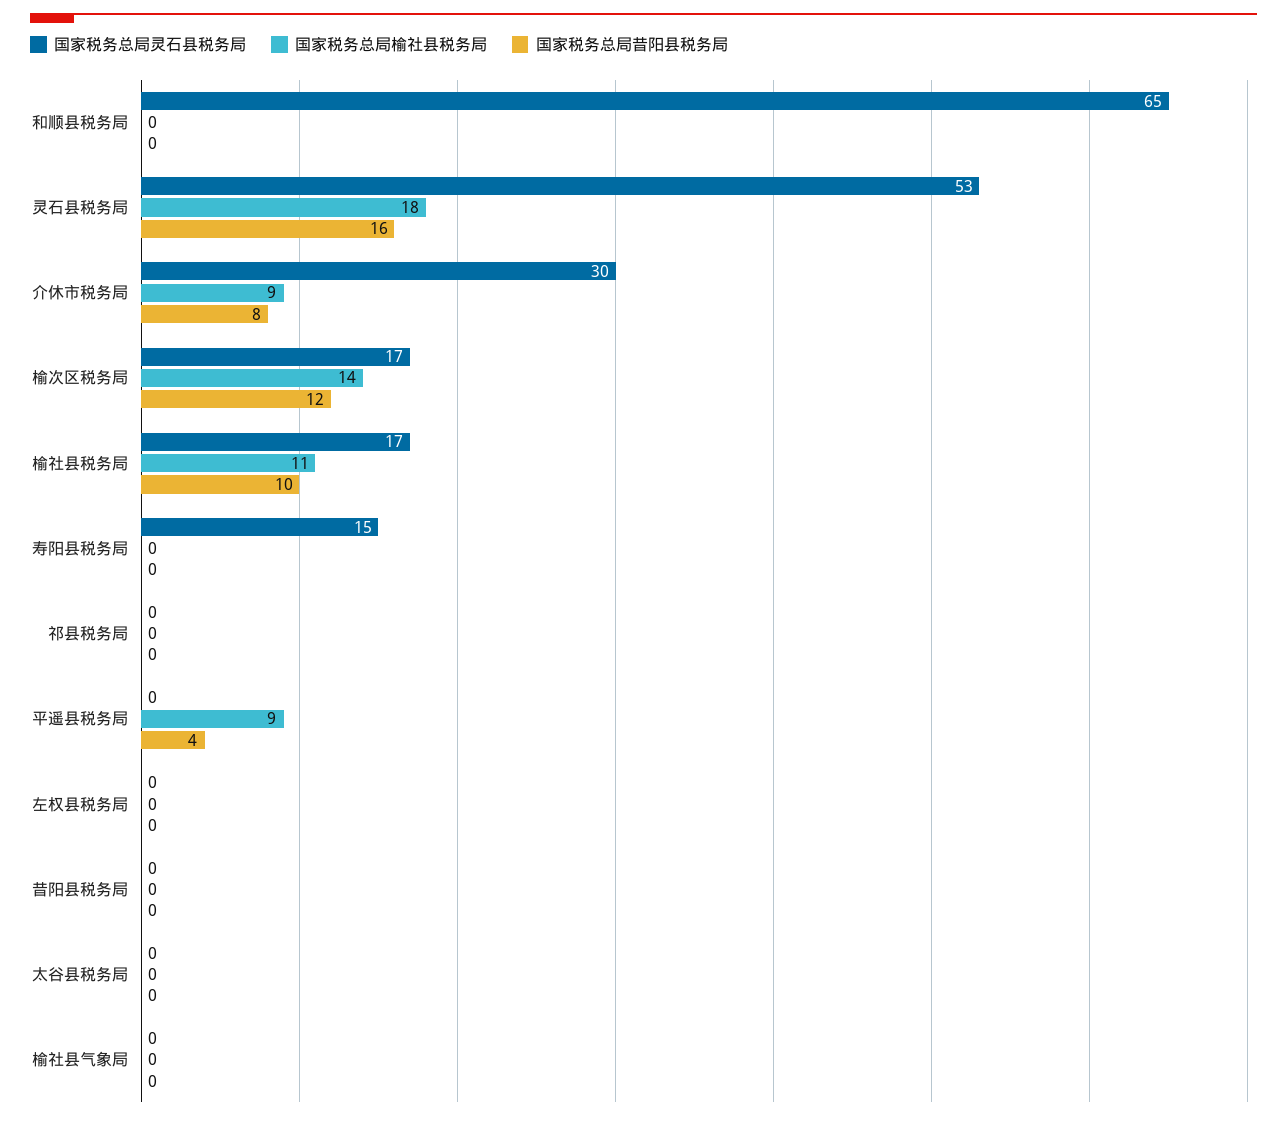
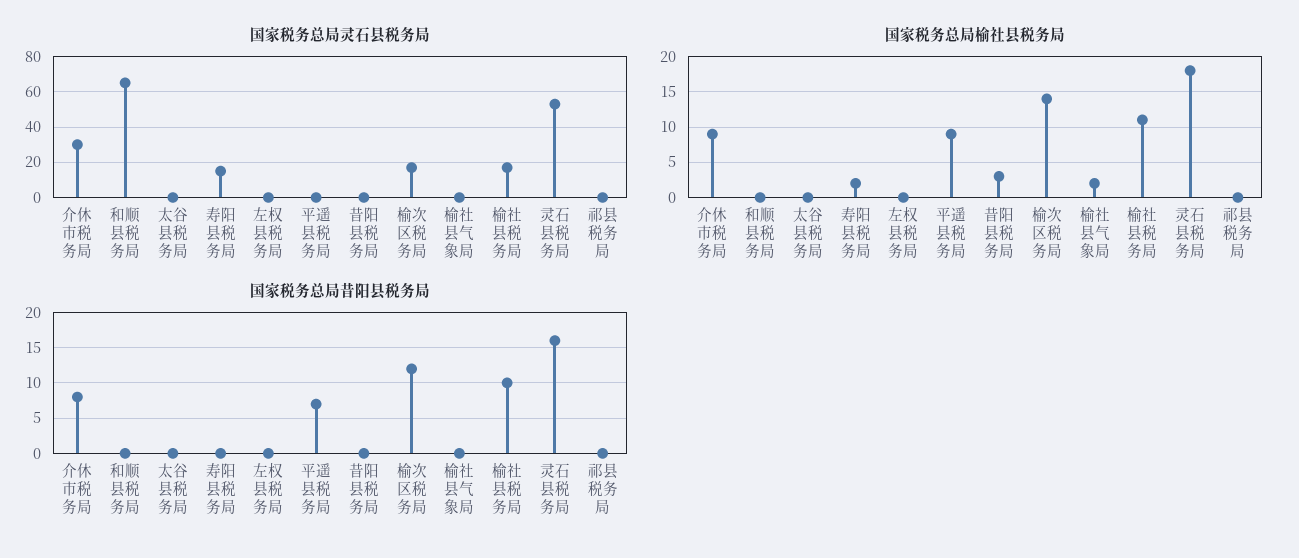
  {
    "国家税务总局灵石县税务局": {
      "和顺县税务局": 65,
      "灵石县税务局": 53,
      "介休市税务局": 30,
      "榆次区税务局": 17,
      "榆社县税务局": 17,
      "寿阳县税务局": 15,
      "祁县税务局": 0,
      "平遥县税务局": 0,
      "左权县税务局": 0,
      "昔阳县税务局": 0,
      "太谷县税务局": 0,
      "榆社县气象局": 0
    },
    "国家税务总局榆社县税务局": {
      "和顺县税务局": 0,
      "灵石县税务局": 18,
      "介休市税务局": 9,
      "榆次区税务局": 14,
      "榆社县税务局": 11,
-     "寿阳县税务局": 0,
+     "寿阳县税务局": 2,
      "祁县税务局": 0,
      "平遥县税务局": 9,
      "左权县税务局": 0,
-     "昔阳县税务局": 0,
+     "昔阳县税务局": 3,
      "太谷县税务局": 0,
-     "榆社县气象局": 0
+     "榆社县气象局": 2
    },
    "国家税务总局昔阳县税务局": {
      "和顺县税务局": 0,
      "灵石县税务局": 16,
      "介休市税务局": 8,
      "榆次区税务局": 12,
      "榆社县税务局": 10,
      "寿阳县税务局": 0,
      "祁县税务局": 0,
-     "平遥县税务局": 4,
+     "平遥县税务局": 7,
      "左权县税务局": 0,
      "昔阳县税务局": 0,
      "太谷县税务局": 0,
      "榆社县气象局": 0
    }
  }

